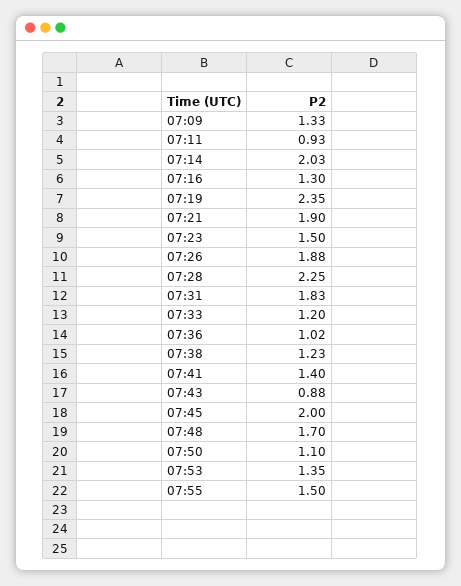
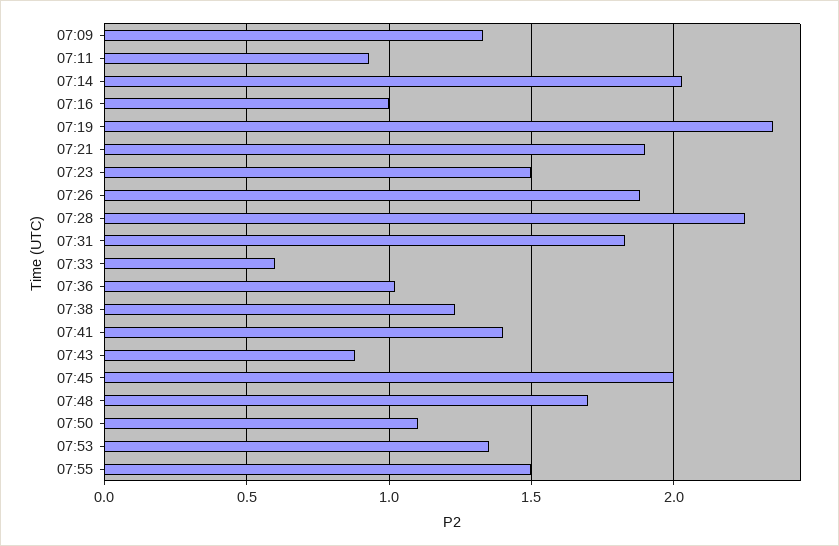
  {
    "07:09": 1.33,
    "07:11": 0.93,
    "07:14": 2.03,
-   "07:16": 1.3,
+   "07:16": 1,
    "07:19": 2.35,
    "07:21": 1.9,
    "07:23": 1.5,
    "07:26": 1.88,
    "07:28": 2.25,
    "07:31": 1.83,
-   "07:33": 1.2,
+   "07:33": 0.6,
    "07:36": 1.02,
    "07:38": 1.23,
    "07:41": 1.4,
    "07:43": 0.88,
    "07:45": 2,
    "07:48": 1.7,
    "07:50": 1.1,
    "07:53": 1.35,
    "07:55": 1.5
  }

